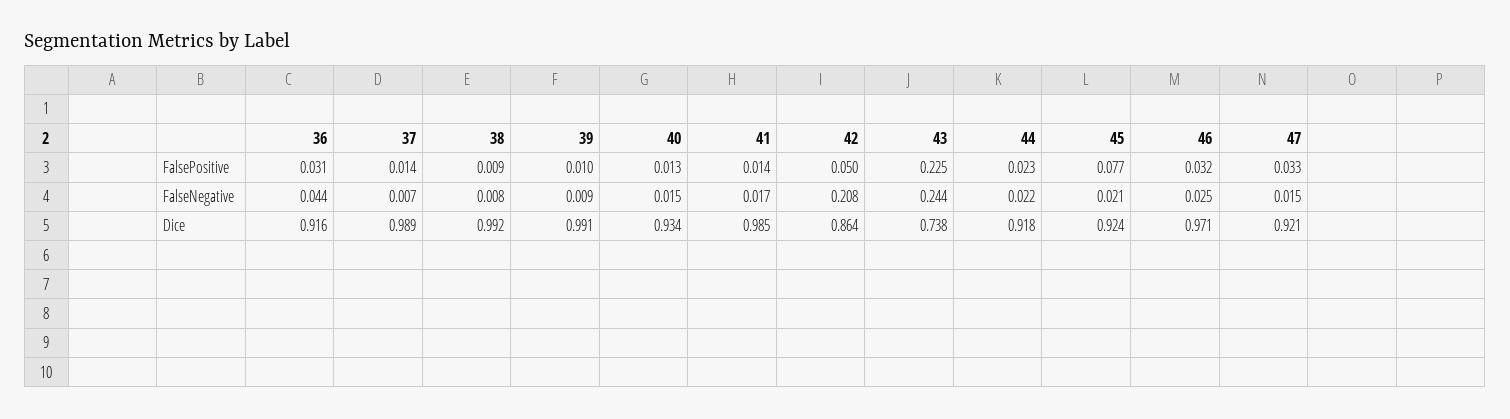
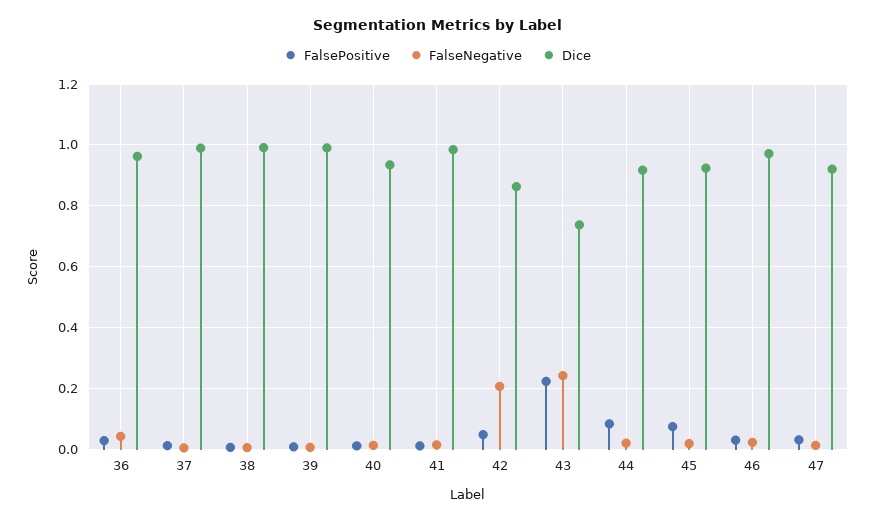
  {
    "FalsePositive": {
      "36": 0.031,
      "37": 0.014,
      "38": 0.009,
      "39": 0.01,
      "40": 0.013,
      "41": 0.014,
      "42": 0.05,
      "43": 0.225,
-     "44": 0.023,
+     "44": 0.08,
      "45": 0.077,
      "46": 0.032,
      "47": 0.033
    },
    "FalseNegative": {
      "36": 0.044,
      "37": 0.007,
      "38": 0.008,
      "39": 0.009,
      "40": 0.015,
      "41": 0.017,
      "42": 0.208,
      "43": 0.244,
      "44": 0.022,
      "45": 0.021,
      "46": 0.025,
      "47": 0.015
    },
    "Dice": {
-     "36": 0.916,
+     "36": 0.96,
      "37": 0.989,
      "38": 0.992,
      "39": 0.991,
      "40": 0.934,
      "41": 0.985,
      "42": 0.864,
      "43": 0.738,
      "44": 0.918,
      "45": 0.924,
      "46": 0.971,
      "47": 0.921
    }
  }

